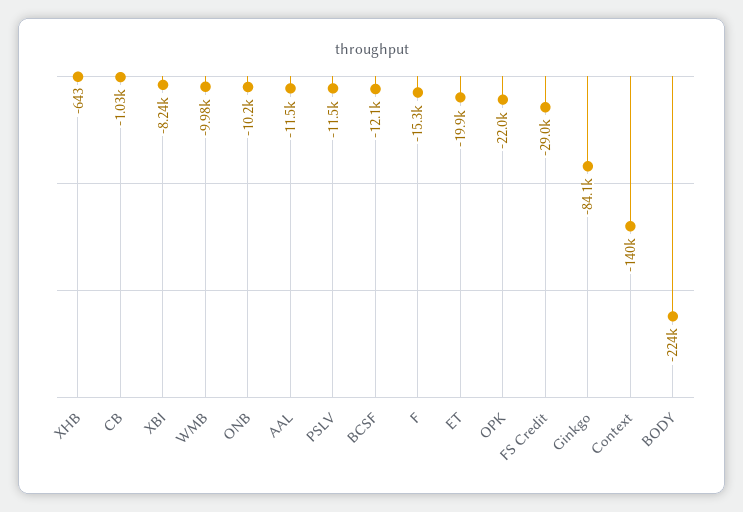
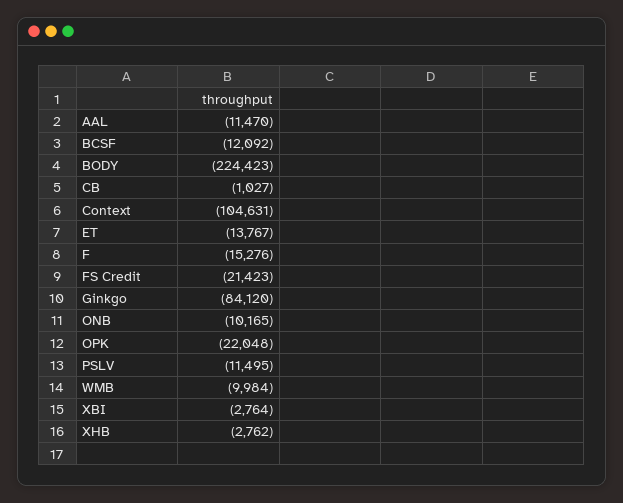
  {
-   "XHB": -643,
+   "XHB": -2762,
    "CB": -1027,
-   "XBI": -8240,
+   "XBI": -2764,
    "WMB": -9984,
    "ONB": -10165,
    "AAL": -11470,
    "PSLV": -11495,
    "BCSF": -12092,
    "F": -15276,
-   "ET": -19900,
+   "ET": -13767,
    "OPK": -22048,
-   "FS Credit": -29000,
+   "FS Credit": -21423,
    "Ginkgo": -84120,
-   "Context": -140000,
+   "Context": -104631,
    "BODY": -224423
  }

